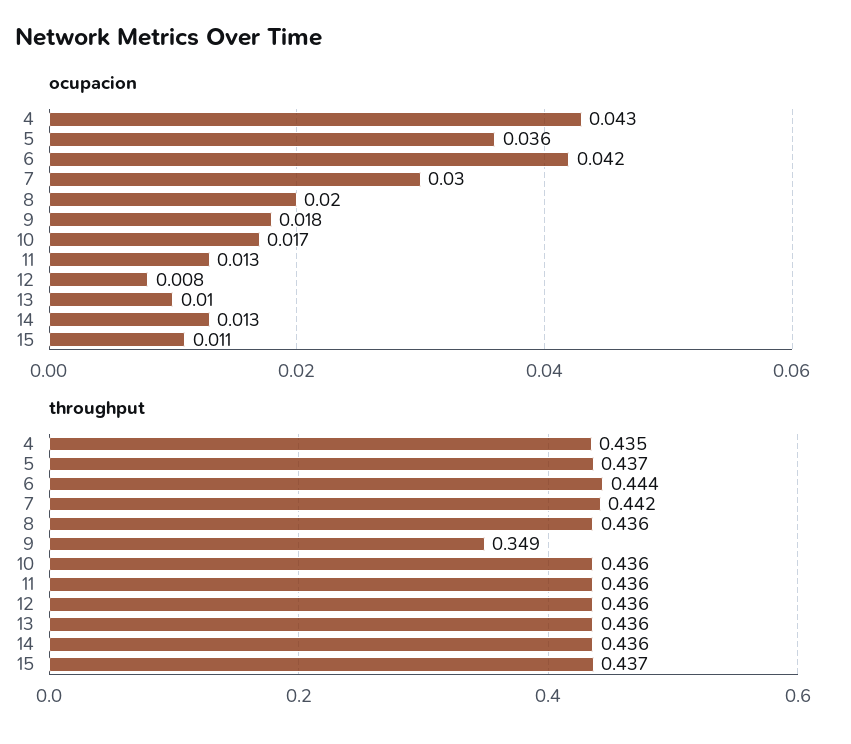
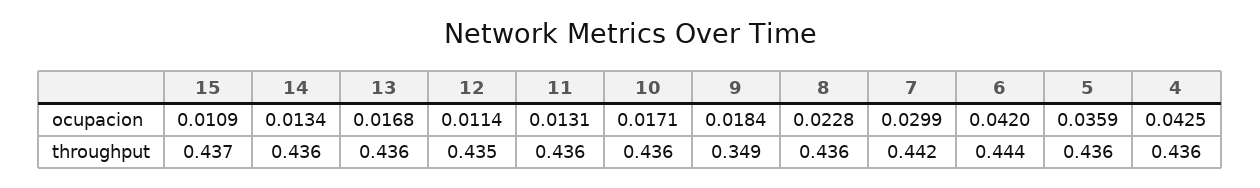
  {
    "ocupacion": {
      "4": 0.0425,
      "5": 0.0359,
      "6": 0.042,
      "7": 0.0299,
-     "8": 0.02,
+     "8": 0.0228,
      "9": 0.0184,
      "10": 0.0171,
      "11": 0.0131,
-     "12": 0.008,
+     "12": 0.0114,
-     "13": 0.01,
+     "13": 0.0168,
      "14": 0.0134,
      "15": 0.0109
    },
    "throughput": {
-     "4": 0.435,
+     "4": 0.436,
-     "5": 0.437,
+     "5": 0.436,
      "6": 0.444,
      "7": 0.442,
      "8": 0.436,
      "9": 0.349,
      "10": 0.436,
      "11": 0.436,
-     "12": 0.436,
+     "12": 0.435,
      "13": 0.436,
      "14": 0.436,
      "15": 0.437
    }
  }

